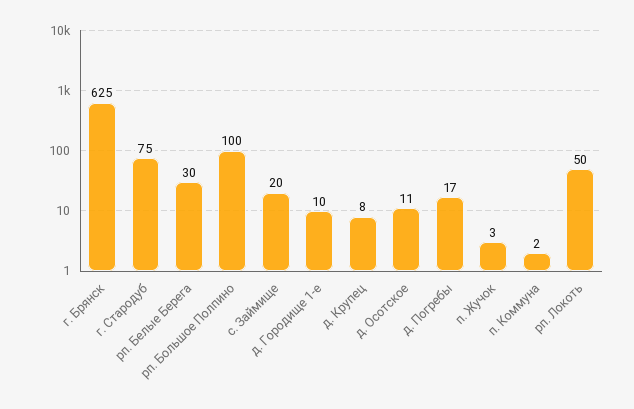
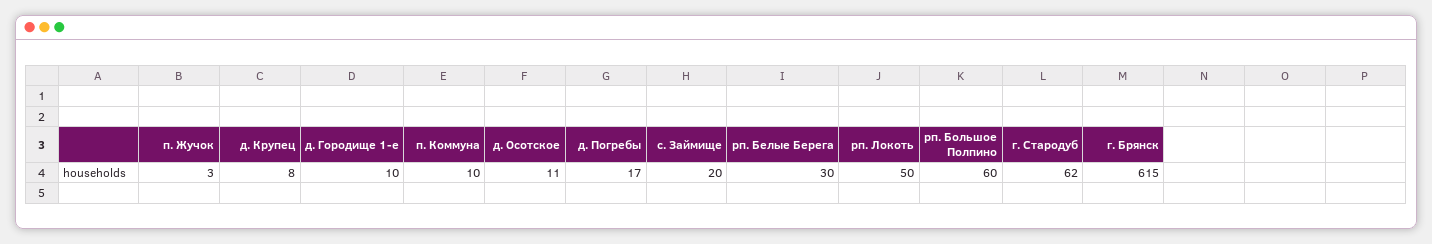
  {
-   "г. Брянск": 625,
+   "г. Брянск": 615,
-   "г. Стародуб": 75,
+   "г. Стародуб": 62,
    "рп. Белые Берега": 30,
-   "рп. Большое Полпино": 100,
+   "рп. Большое Полпино": 60,
    "с. Займище": 20,
    "д. Городище 1-е": 10,
    "д. Крупец": 8,
    "д. Осотское": 11,
    "д. Погребы": 17,
    "п. Жучок": 3,
-   "п. Коммуна": 2,
+   "п. Коммуна": 10,
    "рп. Локоть": 50
  }

